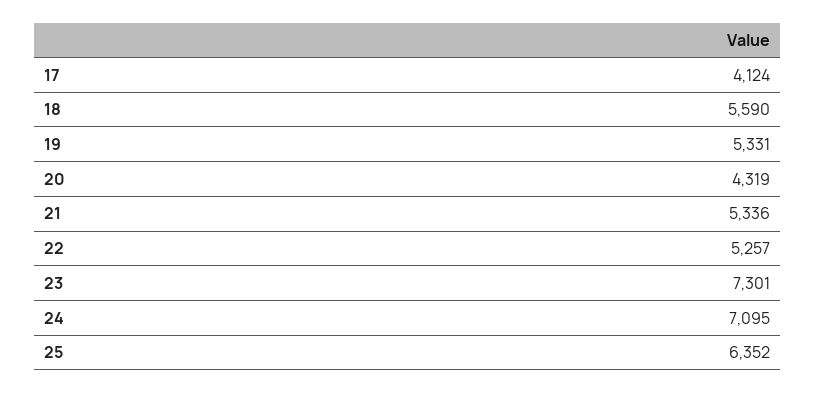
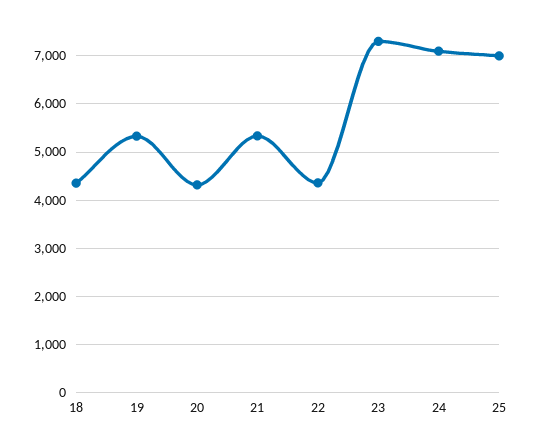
  {
-   "17": 4124,
-   "18": 5590,
+   "18": 4400,
    "19": 5331,
    "20": 4319,
    "21": 5336,
-   "22": 5257,
+   "22": 4400,
    "23": 7301,
    "24": 7095,
-   "25": 6352
+   "25": 7000
  }

